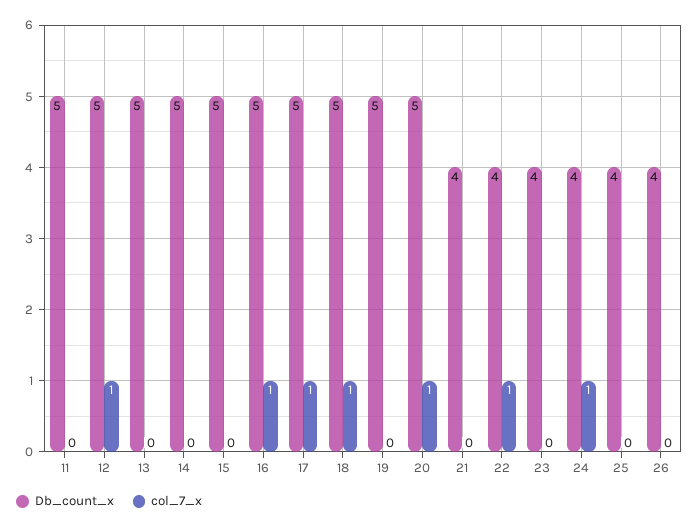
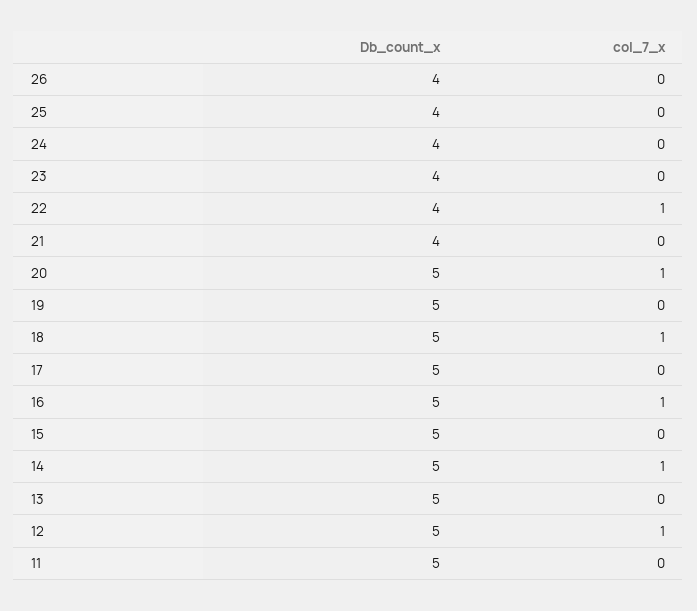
  {
    "Db_count_x": {
      "11": 5,
      "12": 5,
      "13": 5,
      "14": 5,
      "15": 5,
      "16": 5,
      "17": 5,
      "18": 5,
      "19": 5,
      "20": 5,
      "21": 4,
      "22": 4,
      "23": 4,
      "24": 4,
      "25": 4,
      "26": 4
    },
    "col_7_x": {
      "11": 0,
      "12": 1,
      "13": 0,
-     "14": 0,
+     "14": 1,
      "15": 0,
      "16": 1,
-     "17": 1,
+     "17": 0,
      "18": 1,
      "19": 0,
      "20": 1,
      "21": 0,
      "22": 1,
      "23": 0,
-     "24": 1,
+     "24": 0,
      "25": 0,
      "26": 0
    }
  }

